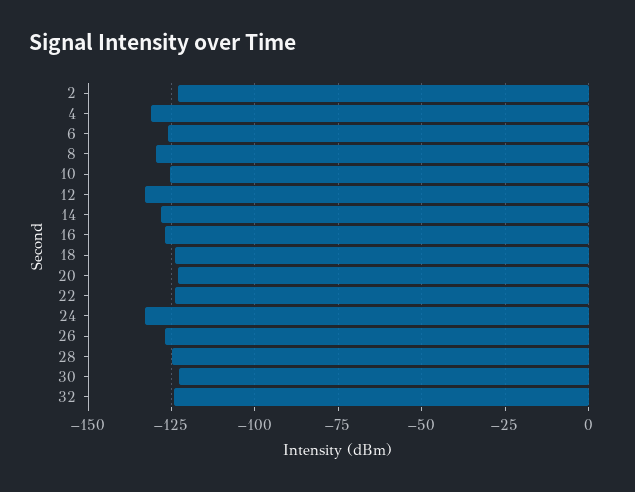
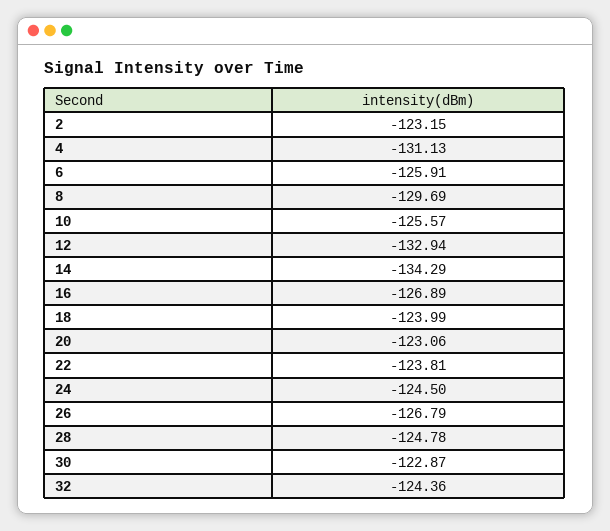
  {
    "2": -123.15,
    "4": -131.13,
    "6": -125.91,
    "8": -129.69,
    "10": -125.57,
    "12": -132.94,
-   "14": -127.5,
+   "14": -134.29,
    "16": -126.89,
    "18": -123.99,
    "20": -123.06,
    "22": -123.81,
-   "24": -132.5,
+   "24": -124.5,
    "26": -126.79,
    "28": -124.78,
    "30": -122.87,
    "32": -124.36
  }

